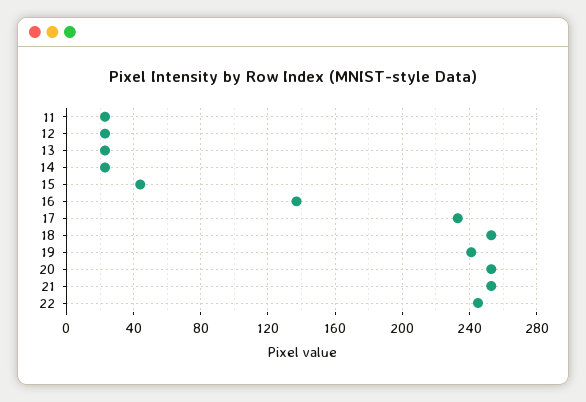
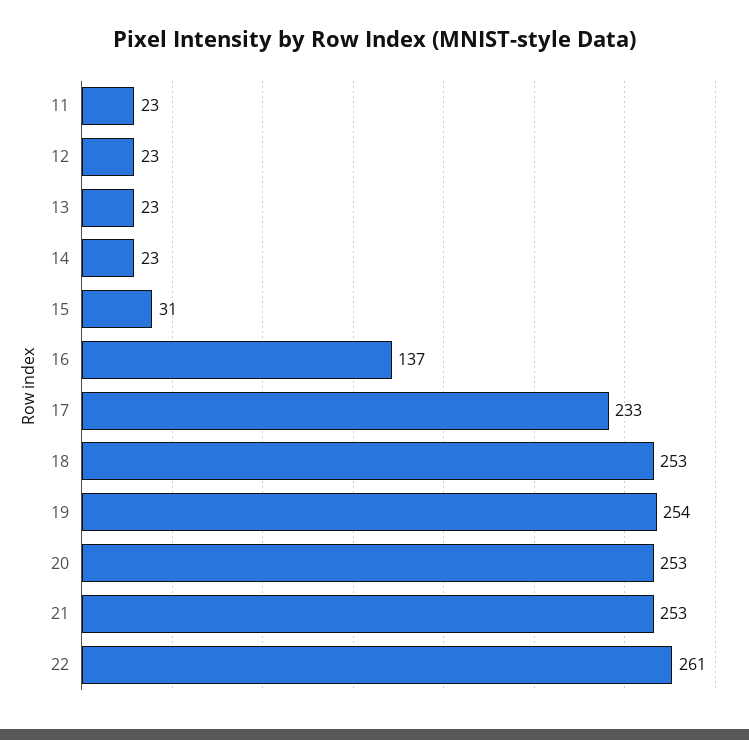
  {
    "11": 23,
    "12": 23,
    "13": 23,
    "14": 23,
-   "15": 45,
+   "15": 31,
    "16": 137,
    "17": 233,
    "18": 253,
-   "19": 240,
+   "19": 254,
    "20": 253,
    "21": 253,
-   "22": 245
+   "22": 261
  }

